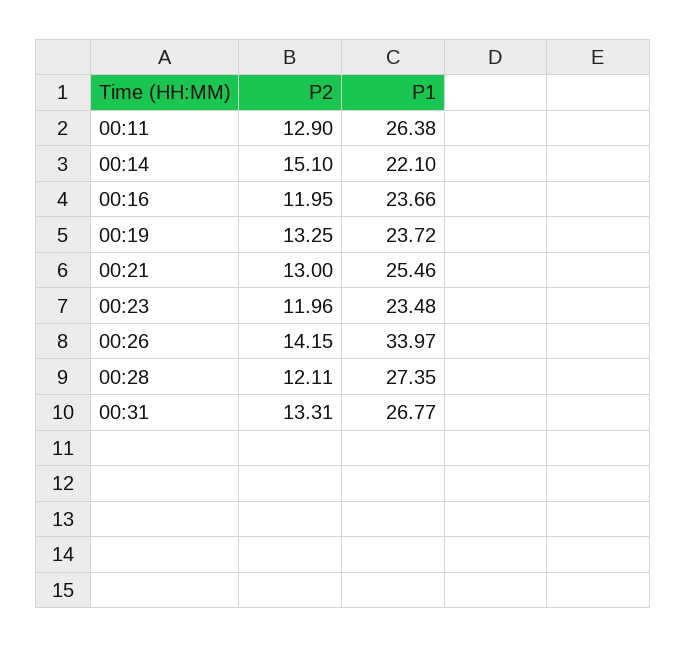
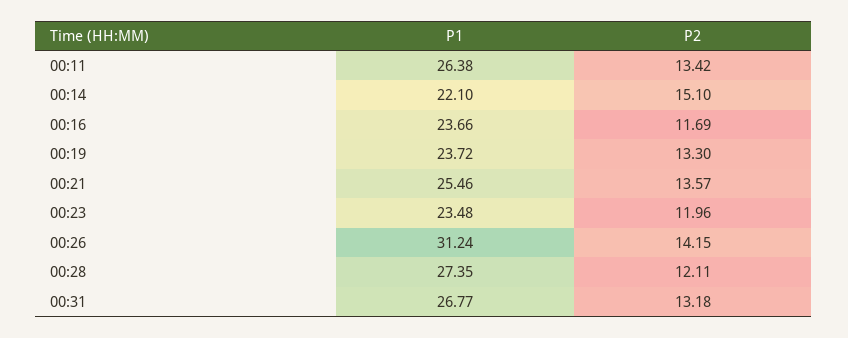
  {
    "P2": {
-     "00:11": 12.9,
+     "00:11": 13.42,
      "00:14": 15.1,
-     "00:16": 11.95,
+     "00:16": 11.69,
-     "00:19": 13.25,
+     "00:19": 13.3,
-     "00:21": 13,
+     "00:21": 13.57,
      "00:23": 11.96,
      "00:26": 14.15,
      "00:28": 12.11,
-     "00:31": 13.31
+     "00:31": 13.18
    },
    "P1": {
      "00:11": 26.38,
      "00:14": 22.1,
      "00:16": 23.66,
      "00:19": 23.72,
      "00:21": 25.46,
      "00:23": 23.48,
-     "00:26": 33.97,
+     "00:26": 31.24,
      "00:28": 27.35,
      "00:31": 26.77
    }
  }

